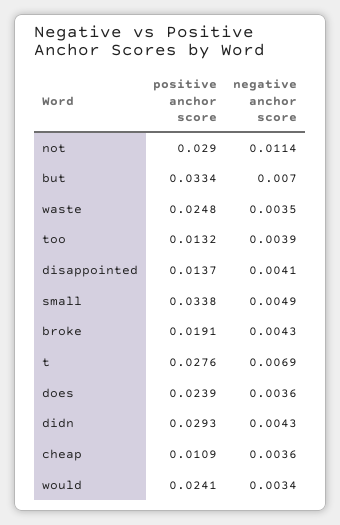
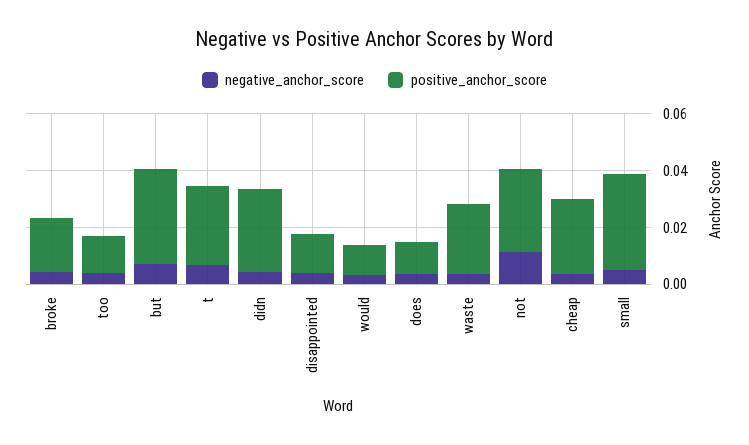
  {
    "positive anchor score": {
      "not": 0.029,
      "but": 0.0334,
      "waste": 0.0248,
      "too": 0.0132,
      "disappointed": 0.0137,
      "small": 0.0338,
      "broke": 0.0191,
      "t": 0.0276,
-     "does": 0.0239,
+     "does": 0.01,
      "didn": 0.0293,
-     "cheap": 0.0109,
+     "cheap": 0.025,
-     "would": 0.0241
+     "would": 0.01
    },
    "negative anchor score": {
      "not": 0.0114,
      "but": 0.007,
      "waste": 0.0035,
      "too": 0.0039,
      "disappointed": 0.0041,
      "small": 0.0049,
      "broke": 0.0043,
      "t": 0.0069,
      "does": 0.0036,
      "didn": 0.0043,
      "cheap": 0.0036,
      "would": 0.0034
    }
  }

